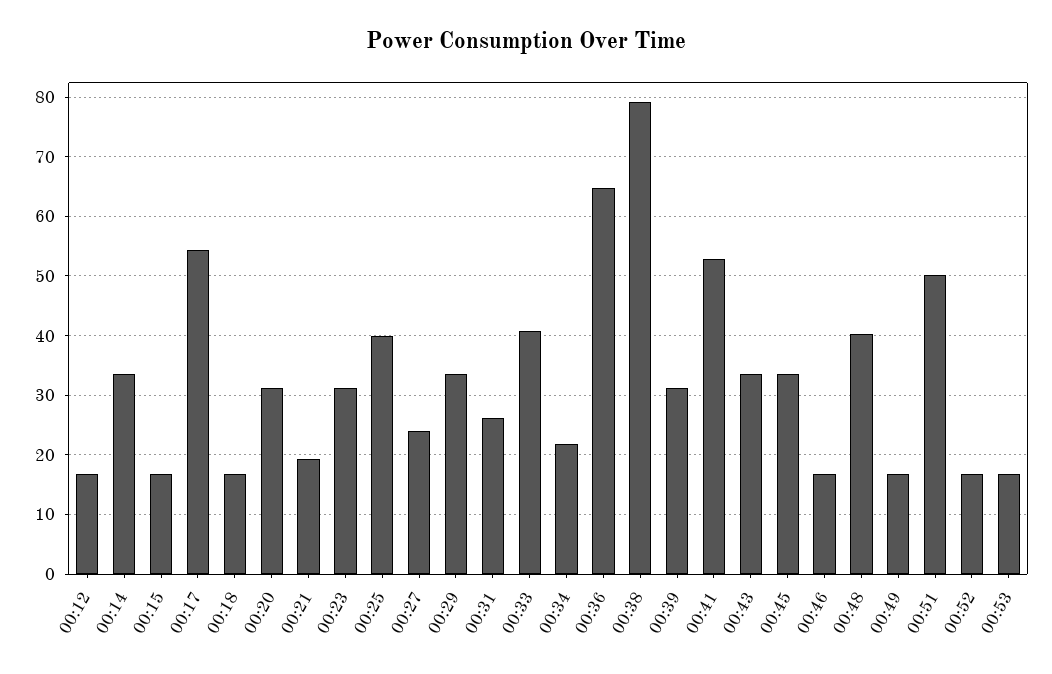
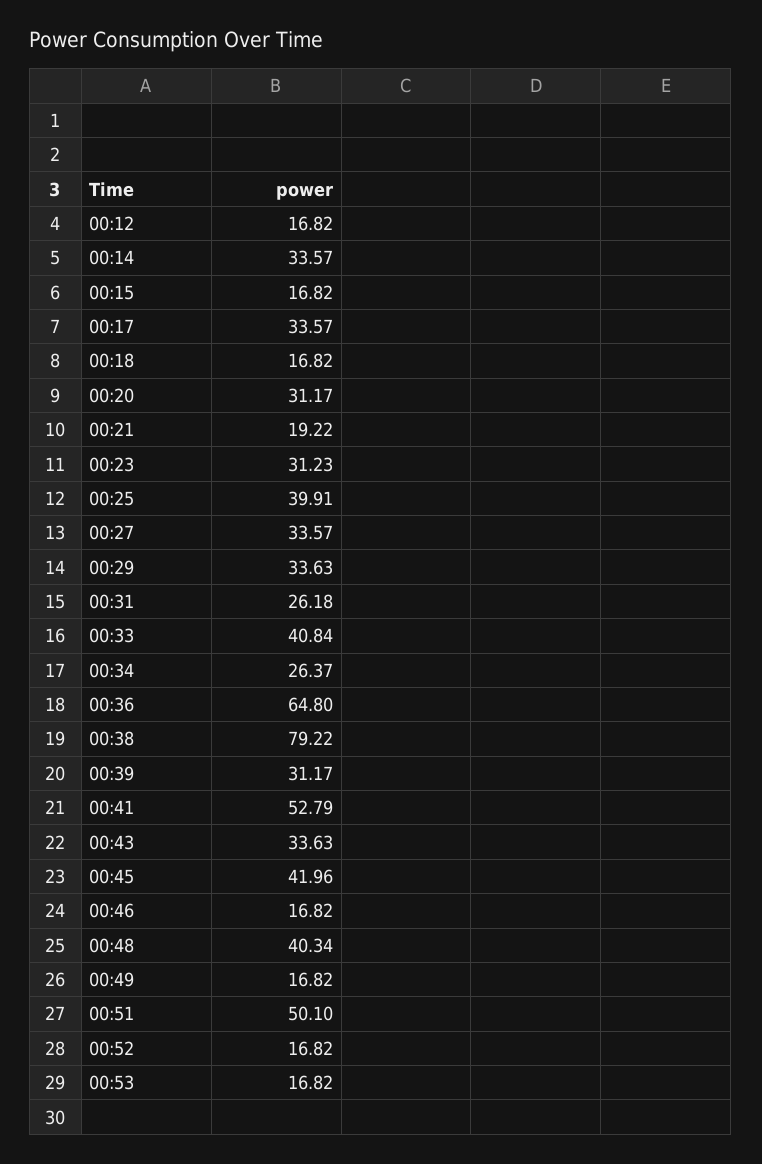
  {
    "00:12": 16.82,
    "00:14": 33.57,
    "00:15": 16.82,
-   "00:17": 54,
+   "00:17": 33.57,
    "00:18": 16.82,
    "00:20": 31.17,
    "00:21": 19.22,
    "00:23": 31.23,
    "00:25": 39.91,
-   "00:27": 24,
+   "00:27": 33.57,
    "00:29": 33.63,
    "00:31": 26.18,
    "00:33": 40.84,
-   "00:34": 22,
+   "00:34": 26.37,
    "00:36": 64.8,
    "00:38": 79.22,
    "00:39": 31.17,
    "00:41": 52.79,
    "00:43": 33.63,
-   "00:45": 34,
+   "00:45": 41.96,
    "00:46": 16.82,
    "00:48": 40.34,
    "00:49": 16.82,
    "00:51": 50.1,
    "00:52": 16.82,
    "00:53": 16.82
  }

